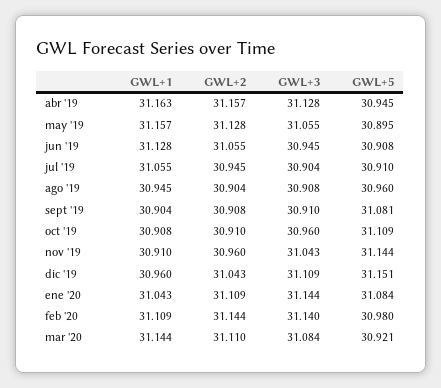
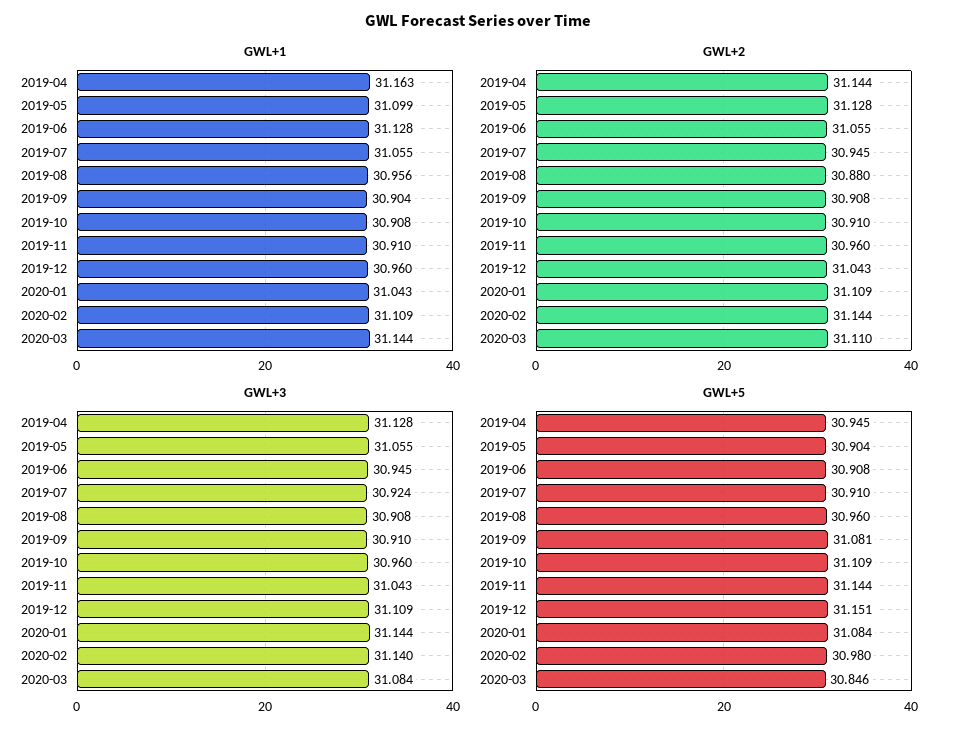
  {
    "GWL+1": {
      "abr '19": 31.163,
-     "may '19": 31.157,
+     "may '19": 31.099,
      "jun '19": 31.128,
      "jul '19": 31.055,
-     "ago '19": 30.945,
+     "ago '19": 30.956,
      "sept '19": 30.904,
      "oct '19": 30.908,
      "nov '19": 30.91,
      "dic '19": 30.96,
      "ene '20": 31.043,
      "feb '20": 31.109,
      "mar '20": 31.144
    },
    "GWL+2": {
-     "abr '19": 31.157,
+     "abr '19": 31.144,
      "may '19": 31.128,
      "jun '19": 31.055,
      "jul '19": 30.945,
-     "ago '19": 30.904,
+     "ago '19": 30.88,
      "sept '19": 30.908,
      "oct '19": 30.91,
      "nov '19": 30.96,
      "dic '19": 31.043,
      "ene '20": 31.109,
      "feb '20": 31.144,
      "mar '20": 31.11
    },
    "GWL+3": {
      "abr '19": 31.128,
      "may '19": 31.055,
      "jun '19": 30.945,
-     "jul '19": 30.904,
+     "jul '19": 30.924,
      "ago '19": 30.908,
      "sept '19": 30.91,
      "oct '19": 30.96,
      "nov '19": 31.043,
      "dic '19": 31.109,
      "ene '20": 31.144,
      "feb '20": 31.14,
      "mar '20": 31.084
    },
    "GWL+5": {
      "abr '19": 30.945,
-     "may '19": 30.895,
+     "may '19": 30.904,
      "jun '19": 30.908,
      "jul '19": 30.91,
      "ago '19": 30.96,
      "sept '19": 31.081,
      "oct '19": 31.109,
      "nov '19": 31.144,
      "dic '19": 31.151,
      "ene '20": 31.084,
      "feb '20": 30.98,
-     "mar '20": 30.921
+     "mar '20": 30.846
    }
  }

